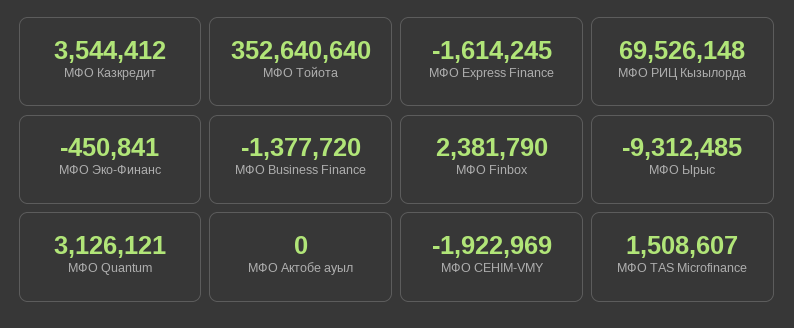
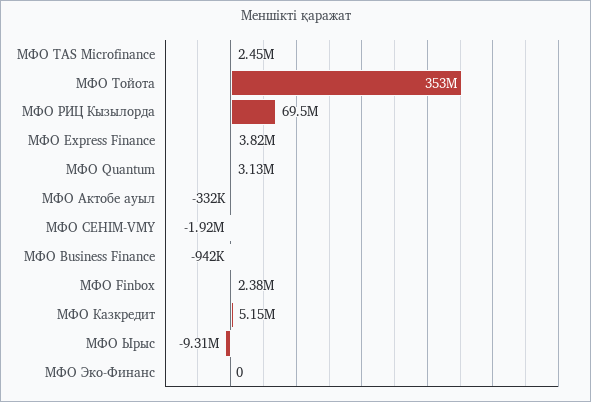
  {
-   "МФО Казкредит": 3544412,
+   "МФО Казкредит": 5150000,
    "МФО Тойота": 352640640,
-   "МФО Express Finance": -1614245,
+   "МФО Express Finance": 3820000,
    "МФО РИЦ Кызылорда": 69526148,
-   "МФО Эко-Финанс": -450841,
+   "МФО Эко-Финанс": 0,
-   "МФО Business Finance": -1377720,
+   "МФО Business Finance": -942000,
    "МФО Finbox": 2381790,
    "МФО Ырыс": -9312485,
    "МФО Quantum": 3126121,
-   "МФО Актобе ауыл": 0,
+   "МФО Актобе ауыл": -332000,
    "МФО СЕНIМ-VMY": -1922969,
-   "МФО TAS Microfinance": 1508607
+   "МФО TAS Microfinance": 2450000
  }

